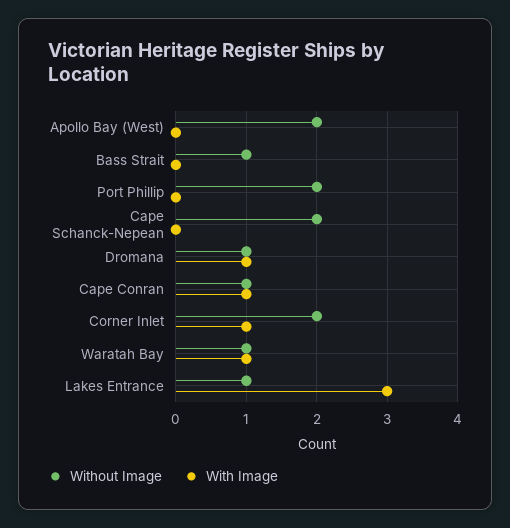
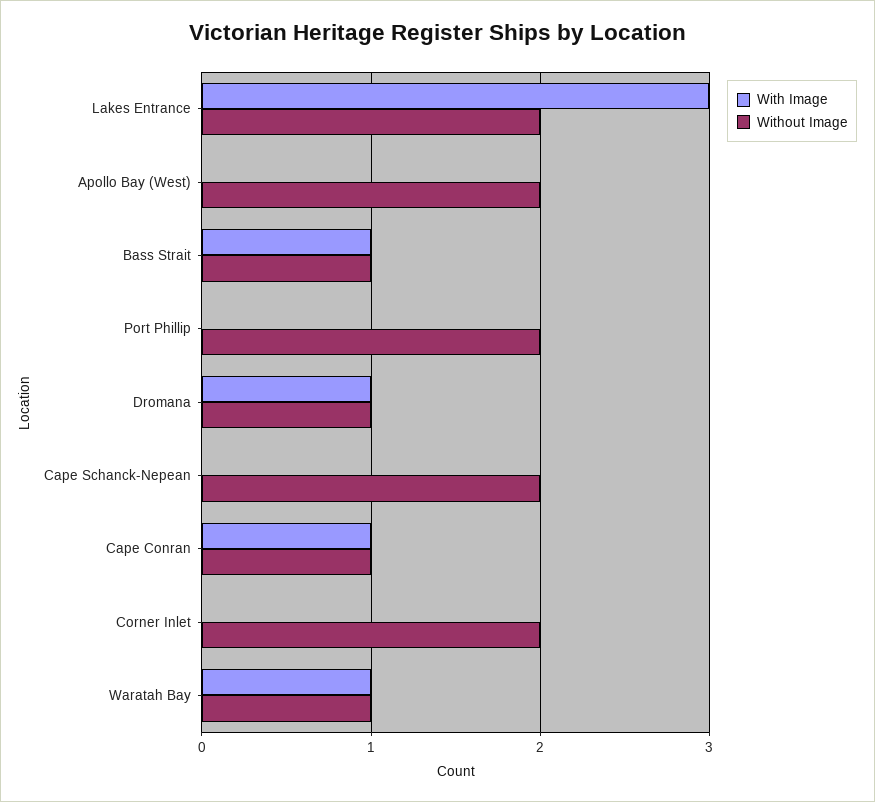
  {
    "Without Image": {
      "Apollo Bay (West)": 2,
      "Bass Strait": 1,
      "Port Phillip": 2,
      "Cape Schanck-Nepean": 2,
      "Dromana": 1,
      "Cape Conran": 1,
      "Corner Inlet": 2,
      "Waratah Bay": 1,
-     "Lakes Entrance": 1
+     "Lakes Entrance": 2
    },
    "With Image": {
      "Apollo Bay (West)": 0,
-     "Bass Strait": 0,
+     "Bass Strait": 1,
      "Port Phillip": 0,
      "Cape Schanck-Nepean": 0,
      "Dromana": 1,
      "Cape Conran": 1,
-     "Corner Inlet": 1,
+     "Corner Inlet": 0,
      "Waratah Bay": 1,
      "Lakes Entrance": 3
    }
  }

